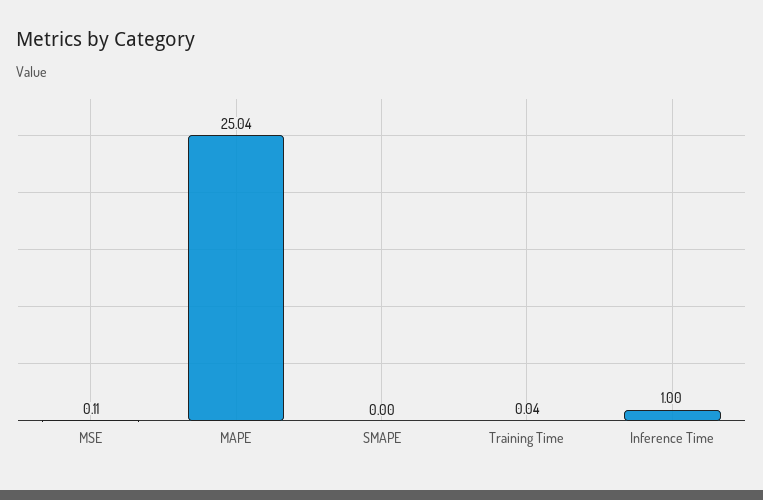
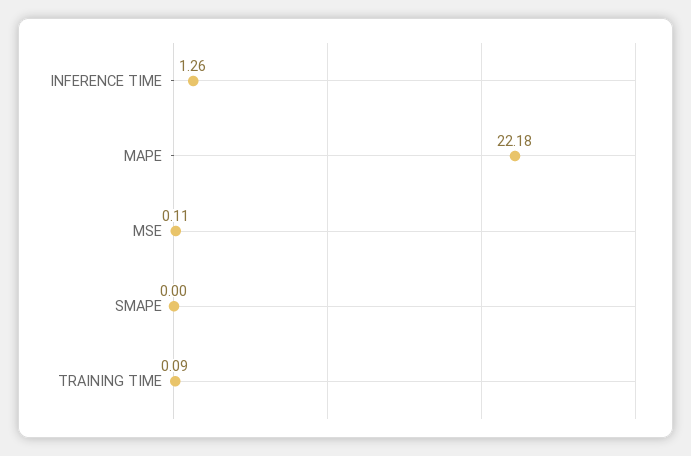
  {
    "MSE": 0.11,
-   "MAPE": 25.04,
+   "MAPE": 22.18,
    "SMAPE": 0,
-   "Training Time": 0.04,
+   "Training Time": 0.09,
-   "Inference Time": 1
+   "Inference Time": 1.26
  }

